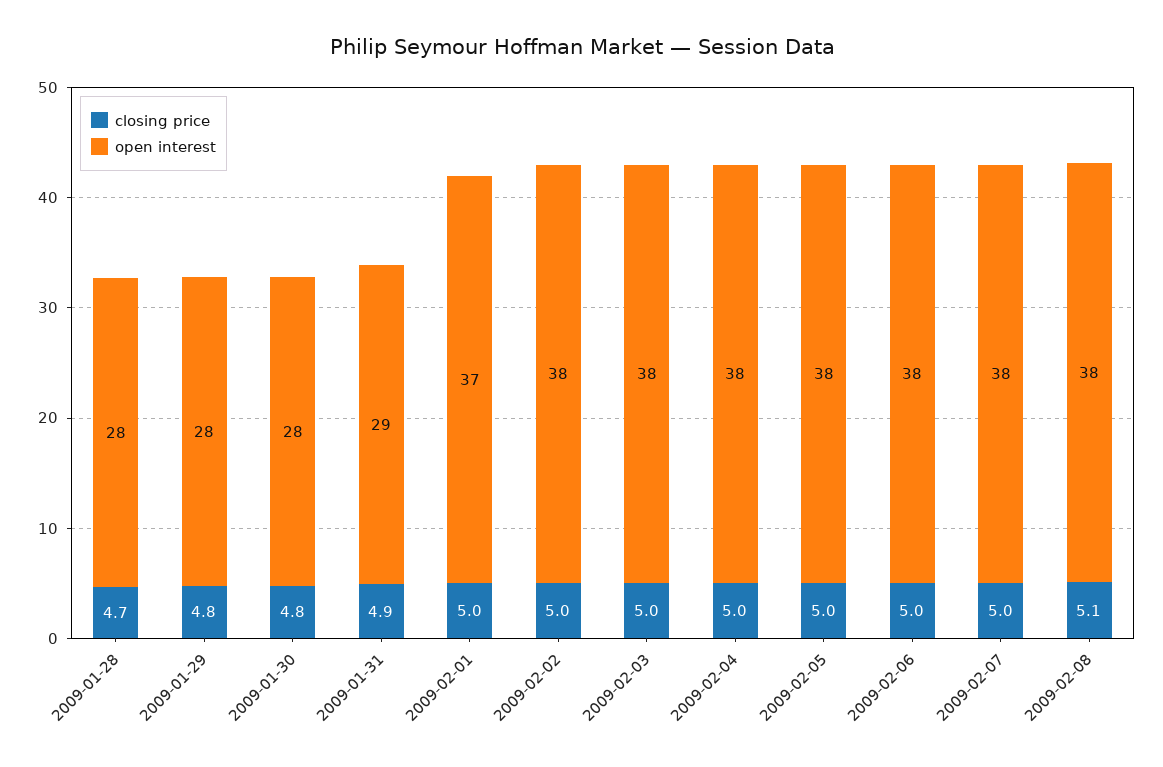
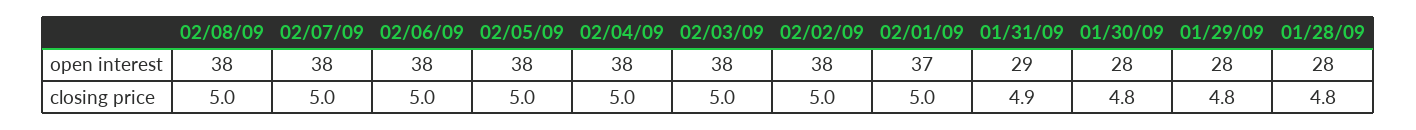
  {
    "closing price": {
-     "2009-01-28": 4.7,
+     "2009-01-28": 4.8,
      "2009-01-29": 4.8,
      "2009-01-30": 4.8,
      "2009-01-31": 4.9,
      "2009-02-01": 5,
      "2009-02-02": 5,
      "2009-02-03": 5,
      "2009-02-04": 5,
      "2009-02-05": 5,
      "2009-02-06": 5,
      "2009-02-07": 5,
-     "2009-02-08": 5.1
+     "2009-02-08": 5
    },
    "open interest": {
      "2009-01-28": 28,
      "2009-01-29": 28,
      "2009-01-30": 28,
      "2009-01-31": 29,
      "2009-02-01": 37,
      "2009-02-02": 38,
      "2009-02-03": 38,
      "2009-02-04": 38,
      "2009-02-05": 38,
      "2009-02-06": 38,
      "2009-02-07": 38,
      "2009-02-08": 38
    }
  }

